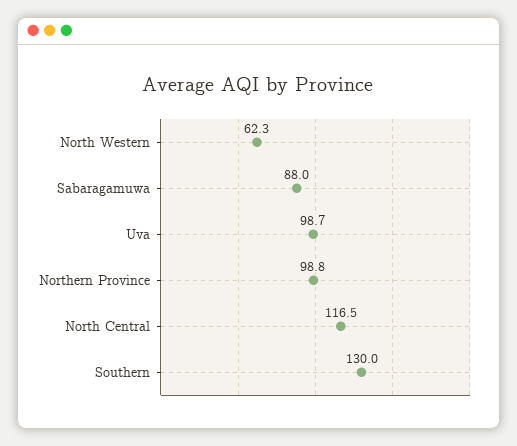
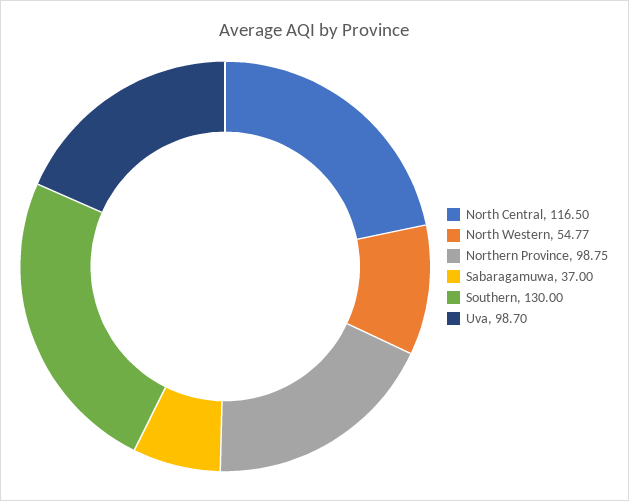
  {
-   "North Western": 62.3,
+   "North Western": 54.77,
-   "Sabaragamuwa": 88,
+   "Sabaragamuwa": 37,
    "Uva": 98.7,
    "Northern Province": 98.75,
    "North Central": 116.5,
    "Southern": 130
  }

